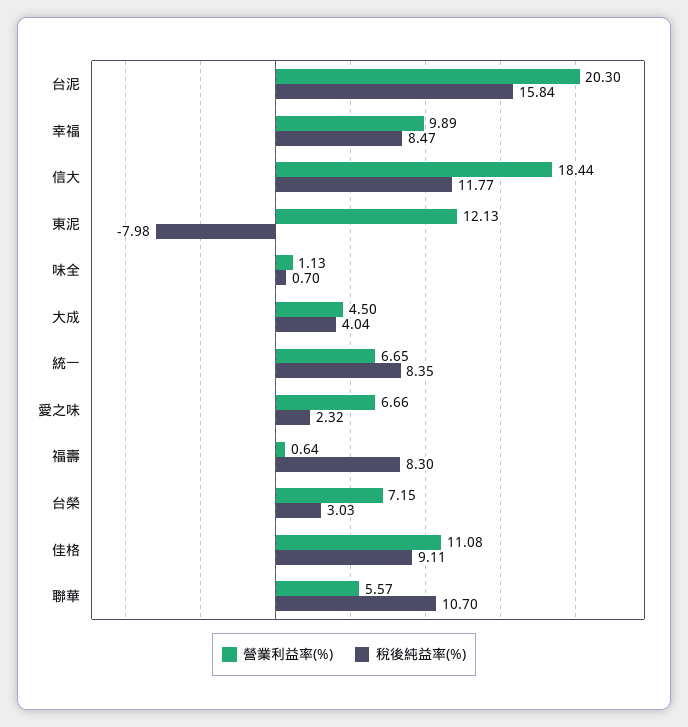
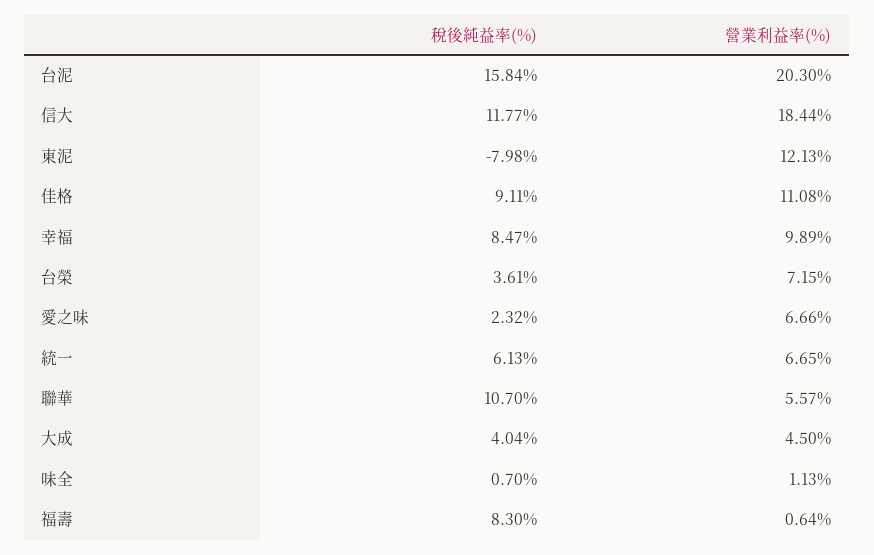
  {
    "營業利益率(%)": {
      "台泥": 20.3,
      "幸福": 9.89,
      "信大": 18.44,
      "東泥": 12.13,
      "味全": 1.13,
      "大成": 4.5,
      "統一": 6.65,
      "愛之味": 6.66,
      "福壽": 0.64,
      "台榮": 7.15,
      "佳格": 11.08,
      "聯華": 5.57
    },
    "稅後純益率(%)": {
      "台泥": 15.84,
      "幸福": 8.47,
      "信大": 11.77,
      "東泥": -7.98,
      "味全": 0.7,
      "大成": 4.04,
-     "統一": 8.35,
+     "統一": 6.13,
      "愛之味": 2.32,
      "福壽": 8.3,
-     "台榮": 3.03,
+     "台榮": 3.61,
      "佳格": 9.11,
      "聯華": 10.7
    }
  }

